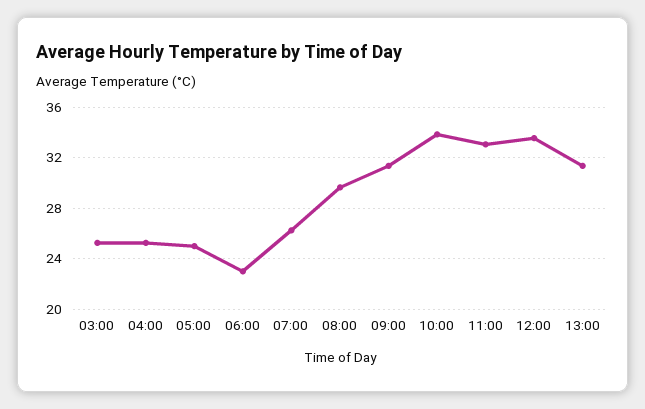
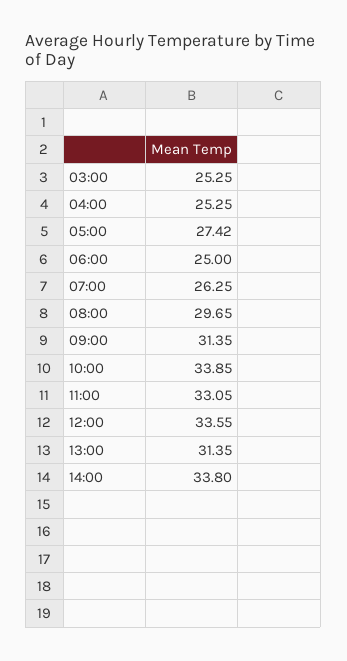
  {
    "03:00": 25.25,
    "04:00": 25.25,
-   "05:00": 25,
+   "05:00": 27.42,
-   "06:00": 23,
+   "06:00": 25,
    "07:00": 26.25,
    "08:00": 29.65,
    "09:00": 31.35,
    "10:00": 33.85,
    "11:00": 33.05,
    "12:00": 33.55,
-   "13:00": 31.35
+   "13:00": 31.35,
+   "14:00": 33.8
  }

